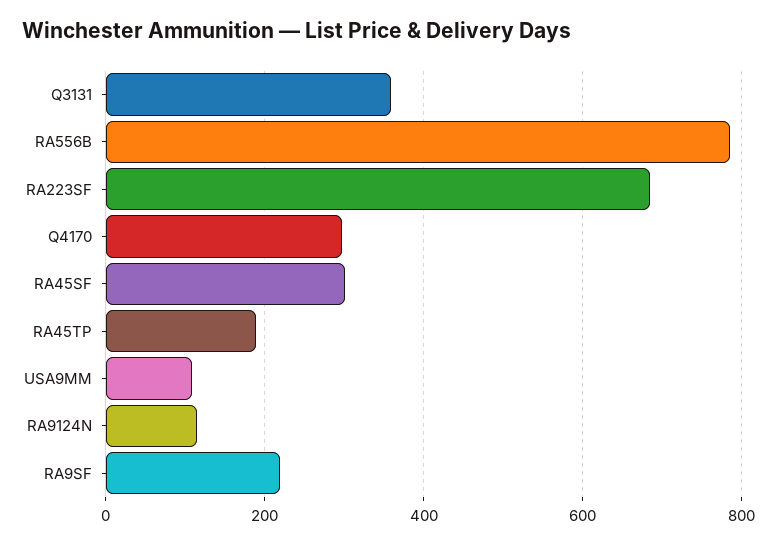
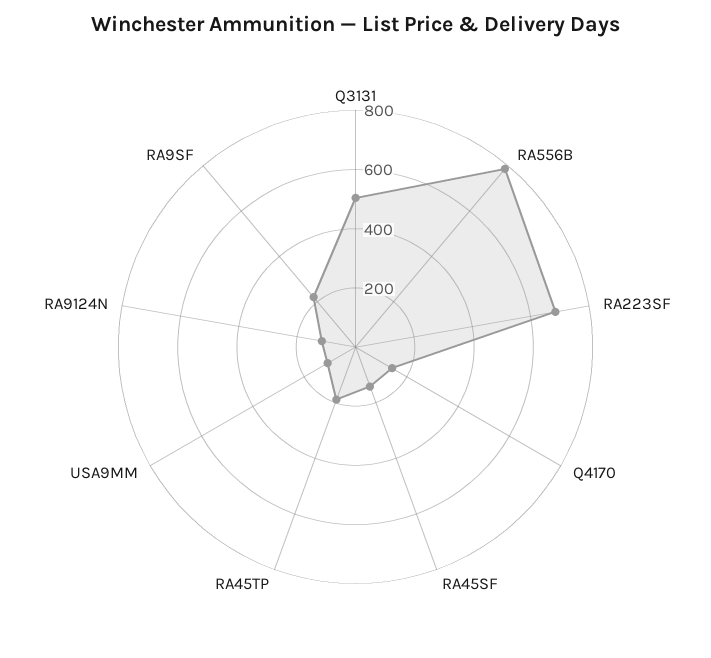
  {
-   "Q3131": 360,
+   "Q3131": 500,
    "RA556B": 780,
    "RA223SF": 680,
-   "Q4170": 300,
+   "Q4170": 150,
-   "RA45SF": 300,
+   "RA45SF": 150,
    "RA45TP": 180,
    "USA9MM": 100,
    "RA9124N": 120,
    "RA9SF": 220
  }

